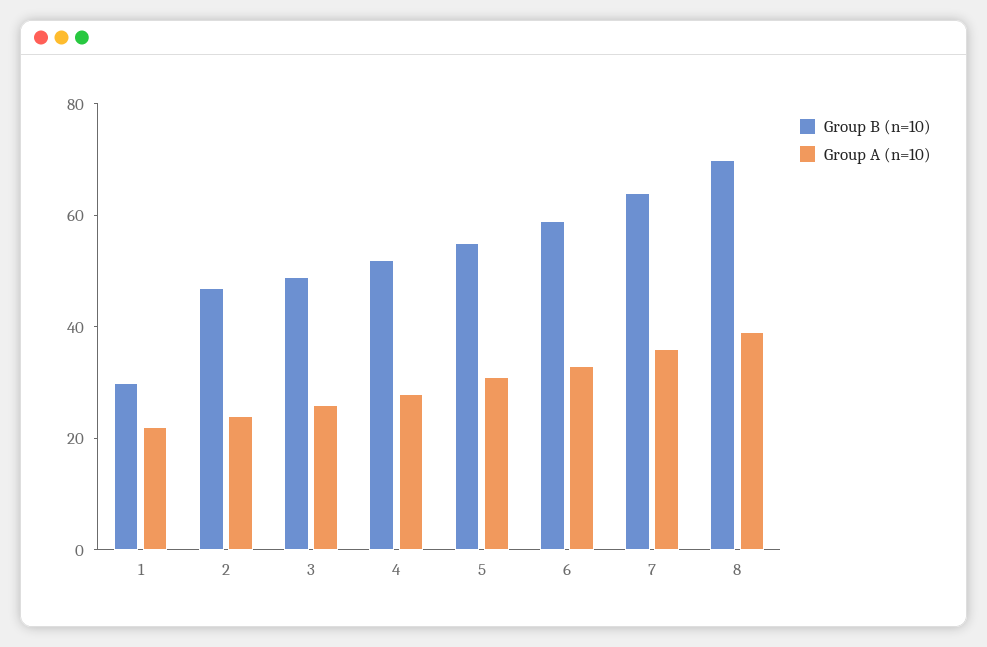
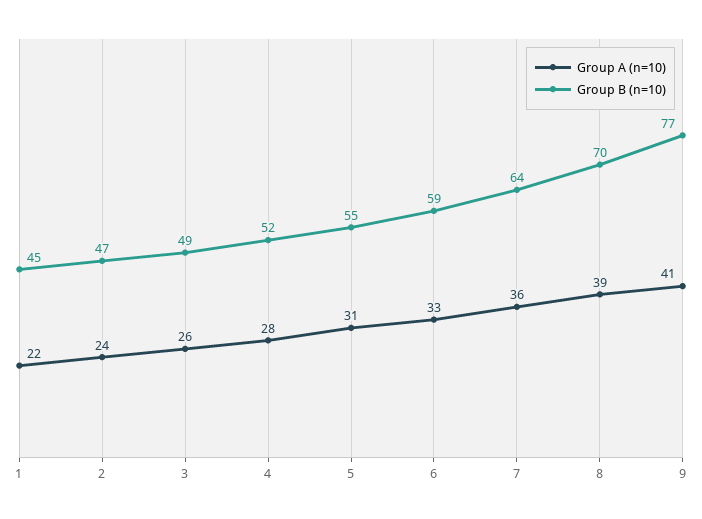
  {
    "Group B (n=10)": {
-     "1": 30,
+     "1": 45,
      "2": 47,
      "3": 49,
      "4": 52,
      "5": 55,
      "6": 59,
      "7": 64,
-     "8": 70
+     "8": 70,
+     "9": 77
    },
    "Group A (n=10)": {
      "1": 22,
      "2": 24,
      "3": 26,
      "4": 28,
      "5": 31,
      "6": 33,
      "7": 36,
-     "8": 39
+     "8": 39,
+     "9": 41
    }
  }

